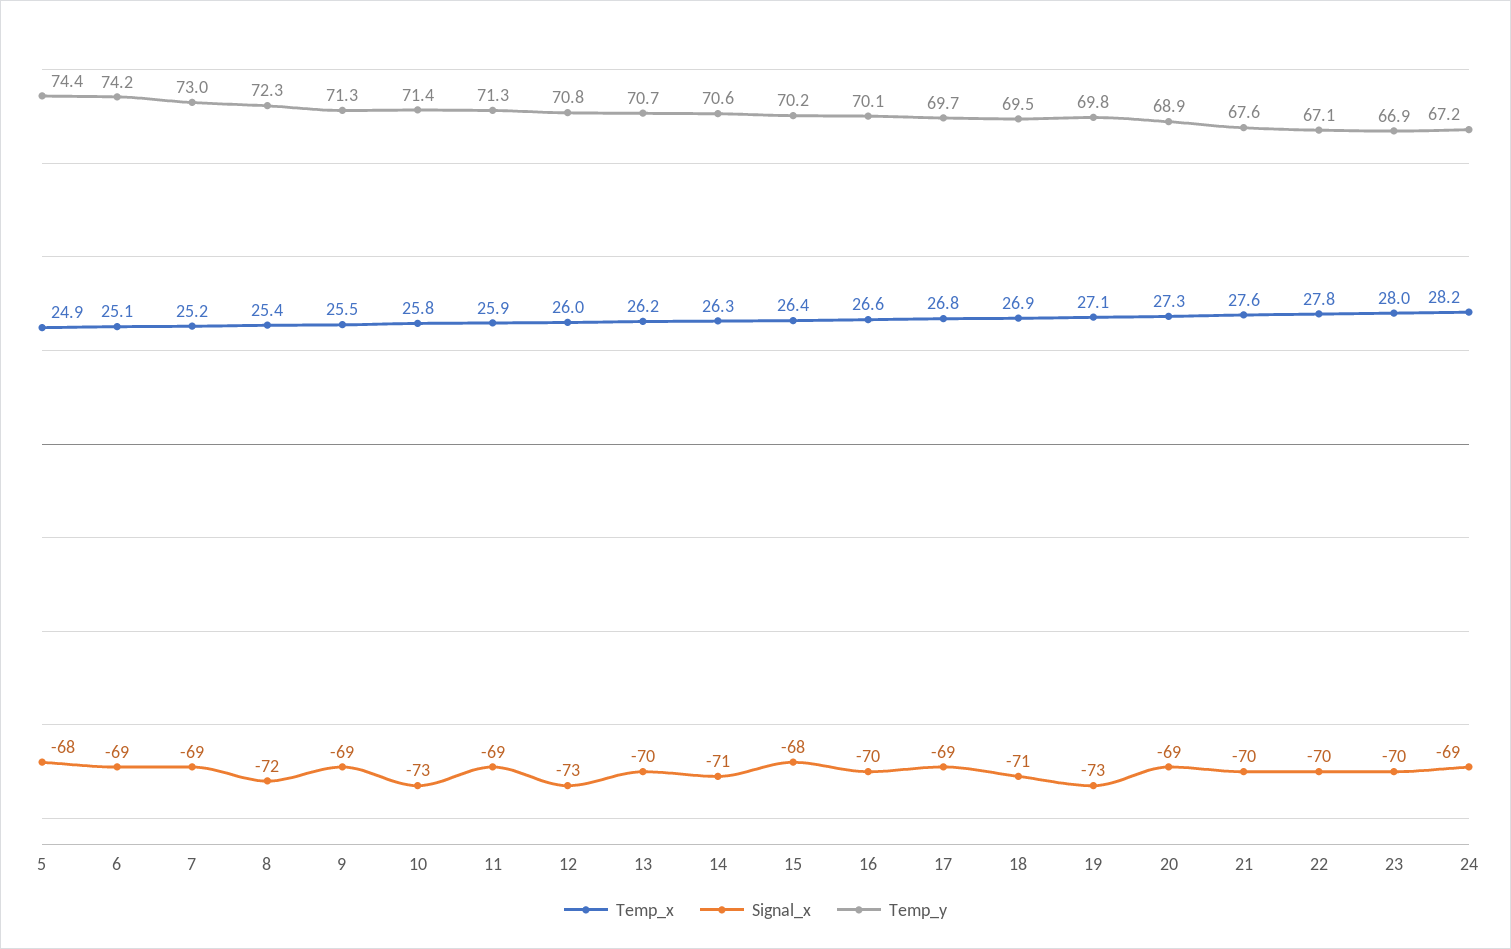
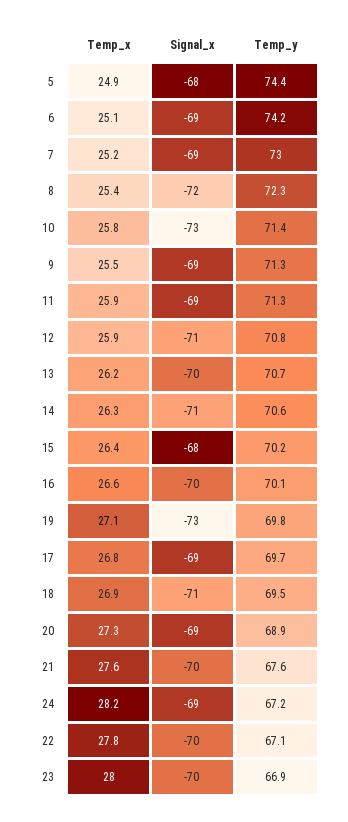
  {
    "Temp_x": {
      "5": 24.9,
      "6": 25.1,
      "7": 25.2,
      "8": 25.4,
      "9": 25.5,
      "10": 25.8,
      "11": 25.9,
-     "12": 26,
+     "12": 25.9,
      "13": 26.2,
      "14": 26.3,
      "15": 26.4,
      "16": 26.6,
      "17": 26.8,
      "18": 26.9,
      "19": 27.1,
      "20": 27.3,
      "21": 27.6,
      "22": 27.8,
      "23": 28,
      "24": 28.2
    },
    "Signal_x": {
      "5": -68,
      "6": -69,
      "7": -69,
      "8": -72,
      "9": -69,
      "10": -73,
      "11": -69,
-     "12": -73,
+     "12": -71,
      "13": -70,
      "14": -71,
      "15": -68,
      "16": -70,
      "17": -69,
      "18": -71,
      "19": -73,
      "20": -69,
      "21": -70,
      "22": -70,
      "23": -70,
      "24": -69
    },
    "Temp_y": {
      "5": 74.4,
      "6": 74.2,
      "7": 73,
      "8": 72.3,
      "9": 71.3,
      "10": 71.4,
      "11": 71.3,
      "12": 70.8,
      "13": 70.7,
      "14": 70.6,
      "15": 70.2,
      "16": 70.1,
      "17": 69.7,
      "18": 69.5,
      "19": 69.8,
      "20": 68.9,
      "21": 67.6,
      "22": 67.1,
      "23": 66.9,
      "24": 67.2
    }
  }

